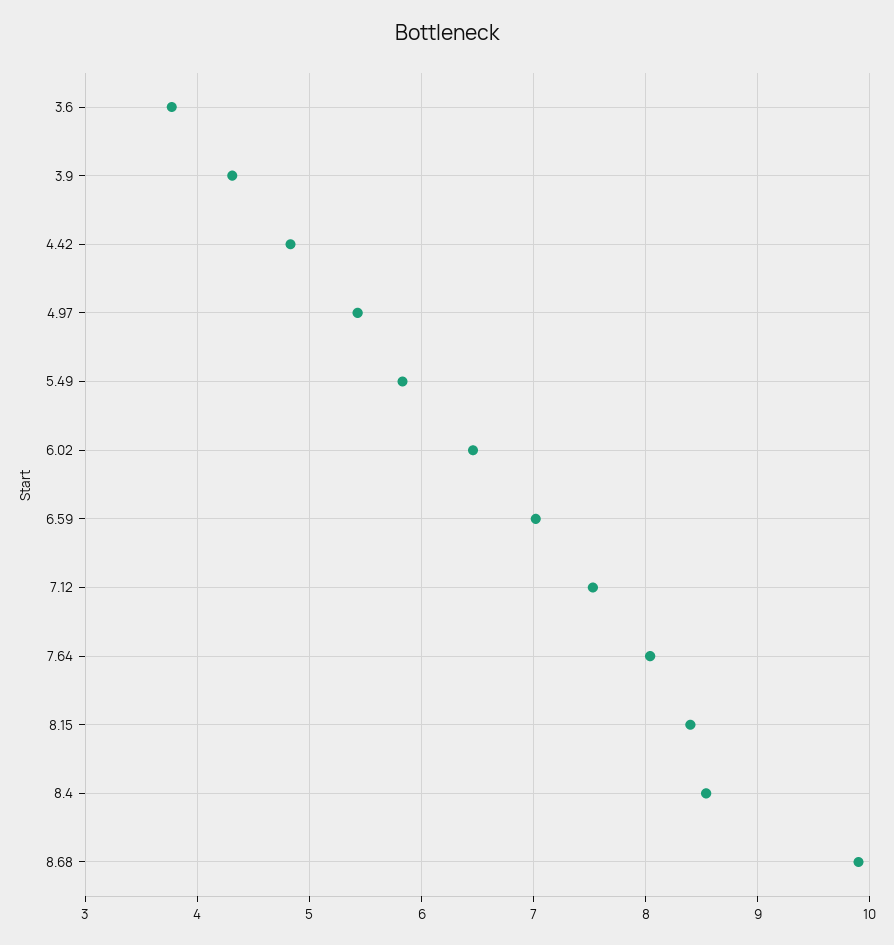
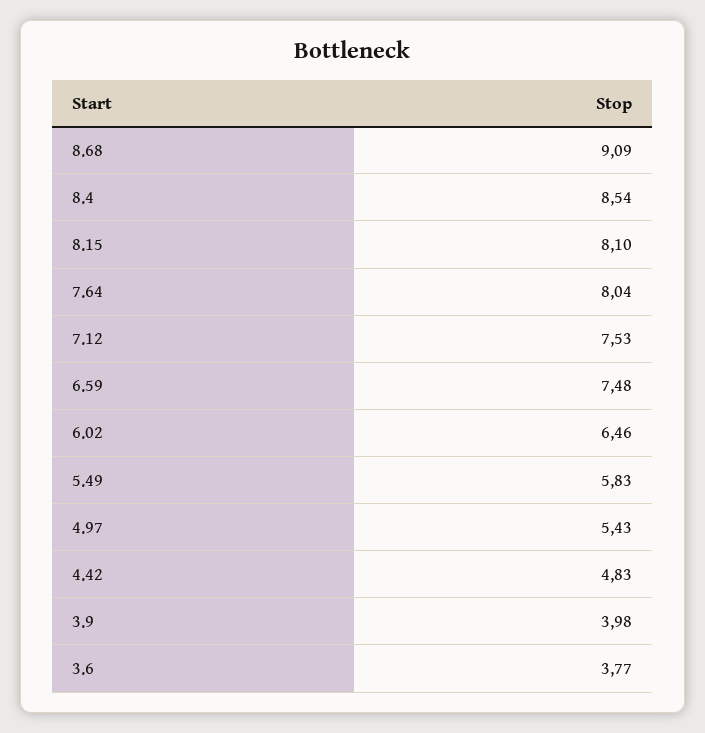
  {
    "3.6": 3.77,
-   "3.9": 4.3,
+   "3.9": 3.98,
    "4.42": 4.83,
    "4.97": 5.43,
    "5.49": 5.83,
    "6.02": 6.46,
-   "6.59": 7,
+   "6.59": 7.48,
    "7.12": 7.53,
    "7.64": 8.04,
-   "8.15": 8.4,
+   "8.15": 8.1,
    "8.4": 8.54,
-   "8.68": 9.9
+   "8.68": 9.09
  }

